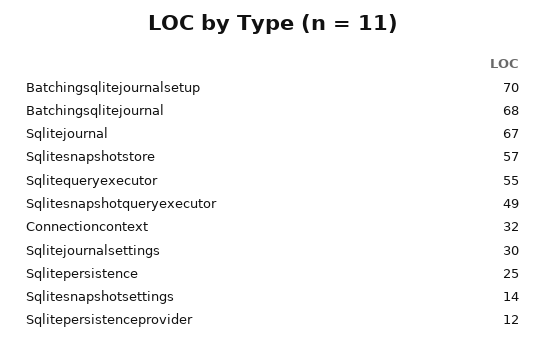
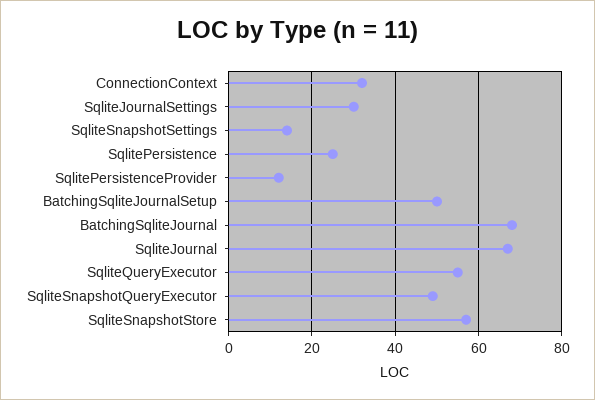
  {
-   "Batchingsqlitejournalsetup": 70,
+   "Batchingsqlitejournalsetup": 50,
    "Batchingsqlitejournal": 68,
    "Sqlitejournal": 67,
    "Sqlitesnapshotstore": 57,
    "Sqlitequeryexecutor": 55,
    "Sqlitesnapshotqueryexecutor": 49,
    "Connectioncontext": 32,
    "Sqlitejournalsettings": 30,
    "Sqlitepersistence": 25,
    "Sqlitesnapshotsettings": 14,
    "Sqlitepersistenceprovider": 12
  }

